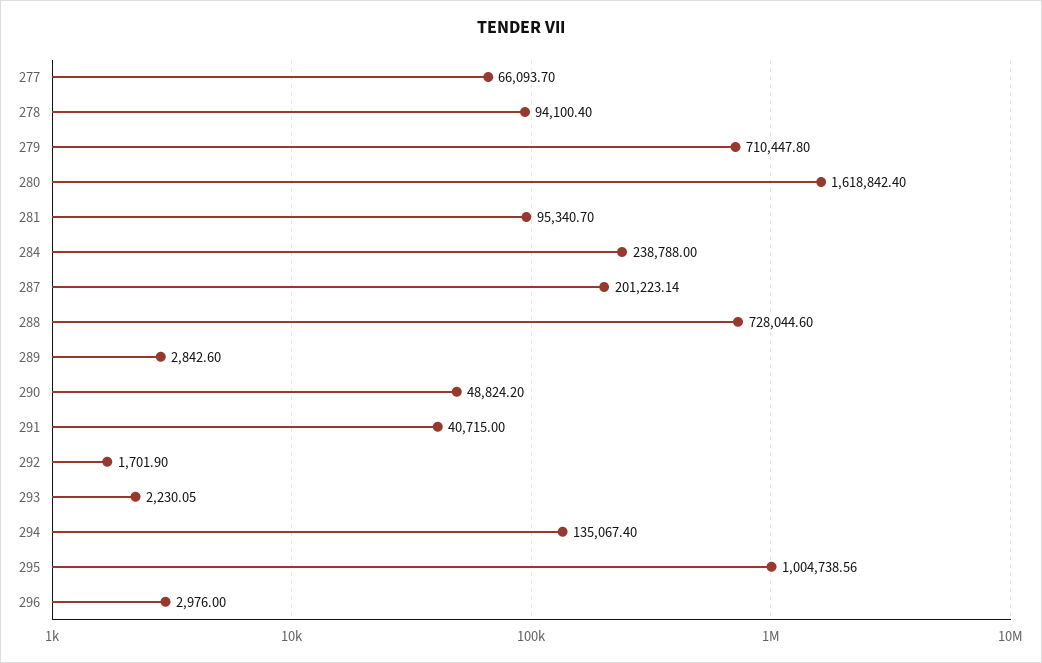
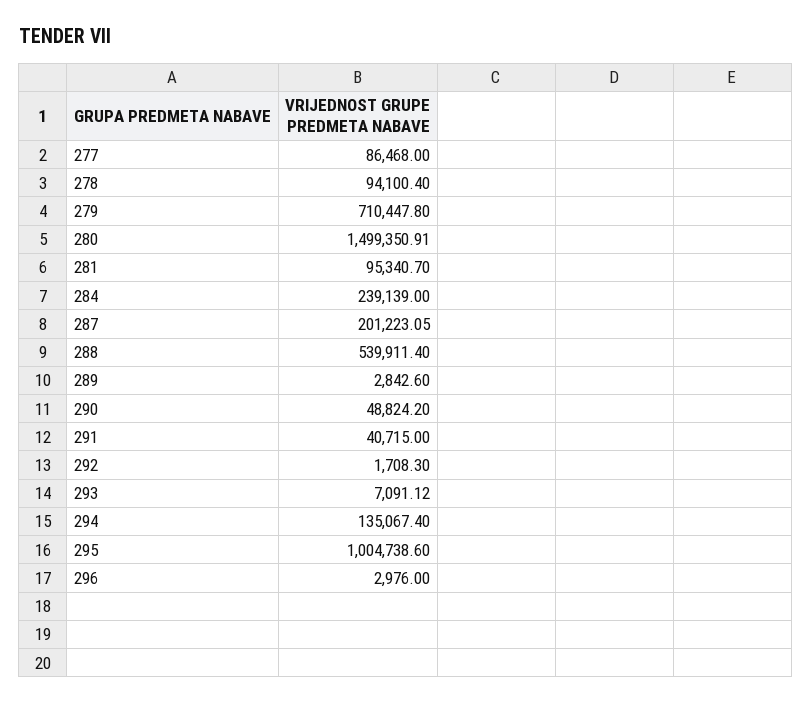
  {
-   "277": 66093.7,
+   "277": 86468,
    "278": 94100.4,
    "279": 710447.8,
-   "280": 1618842.4,
+   "280": 1499350.91,
    "281": 95340.7,
-   "284": 238788,
+   "284": 239139,
-   "287": 201223.14,
+   "287": 201223.05,
-   "288": 728044.6,
+   "288": 539911.4,
    "289": 2842.6,
    "290": 48824.2,
    "291": 40715,
-   "292": 1701.9,
+   "292": 1708.3,
-   "293": 2230.05,
+   "293": 7091.12,
    "294": 135067.4,
-   "295": 1004738.56,
+   "295": 1004738.6,
    "296": 2976
  }

